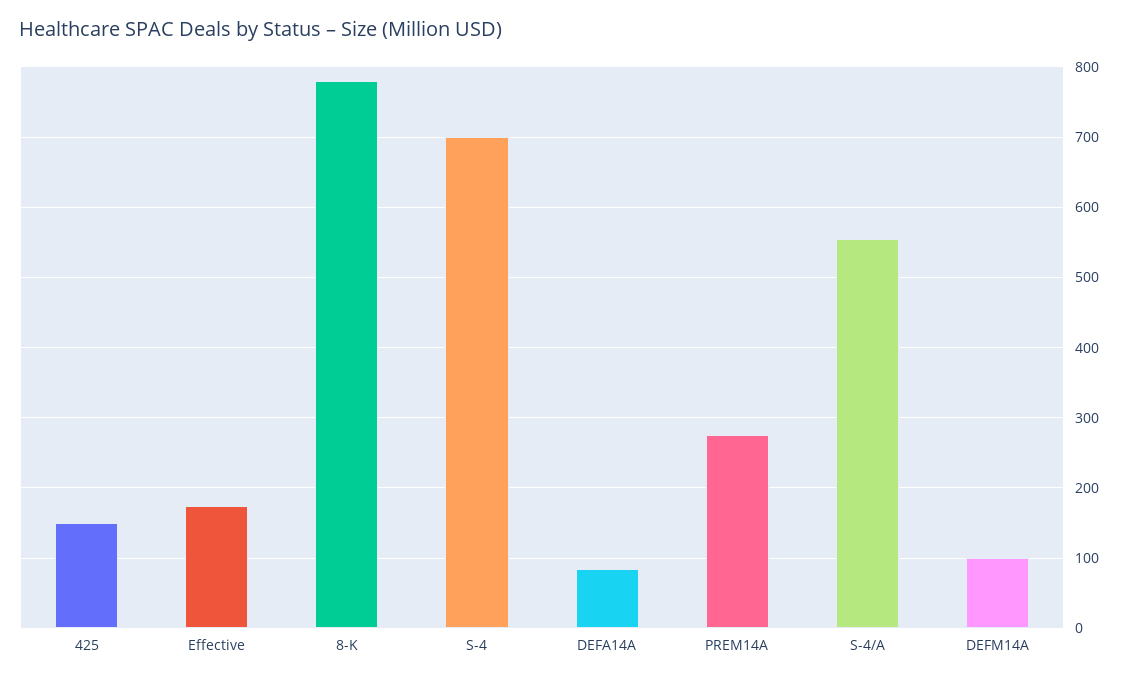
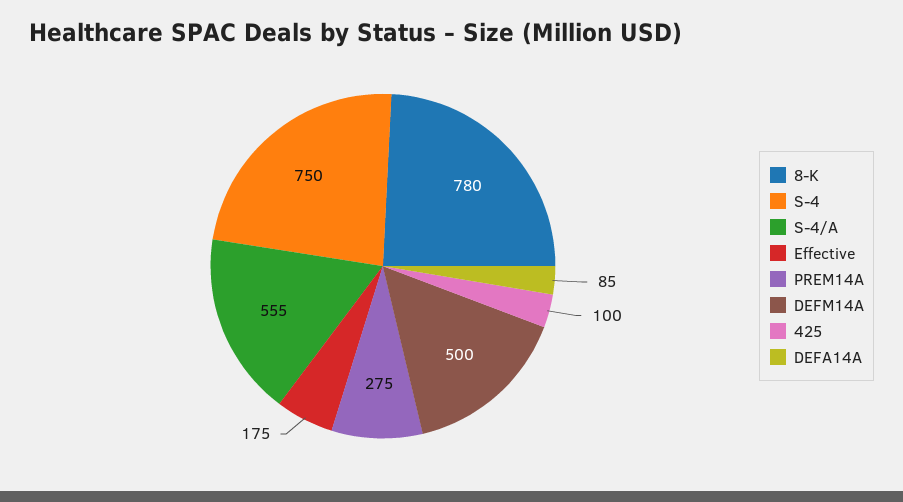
  {
-   "425": 150,
+   "425": 100,
    "Effective": 175,
    "8-K": 780,
-   "S-4": 700,
+   "S-4": 750,
    "DEFA14A": 85,
    "PREM14A": 275,
    "S-4/A": 555,
-   "DEFM14A": 100
+   "DEFM14A": 500
  }

